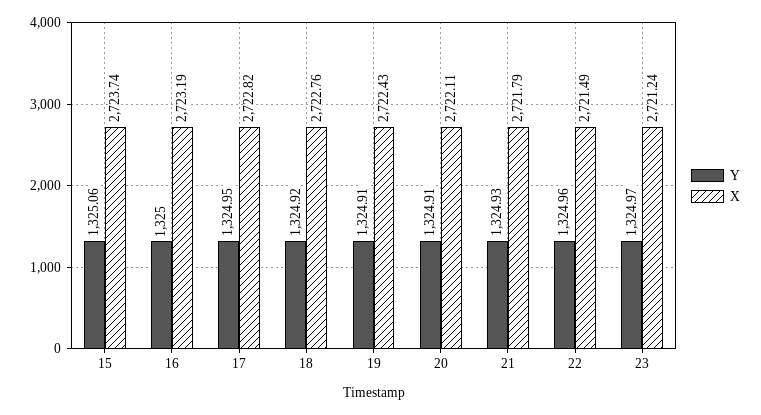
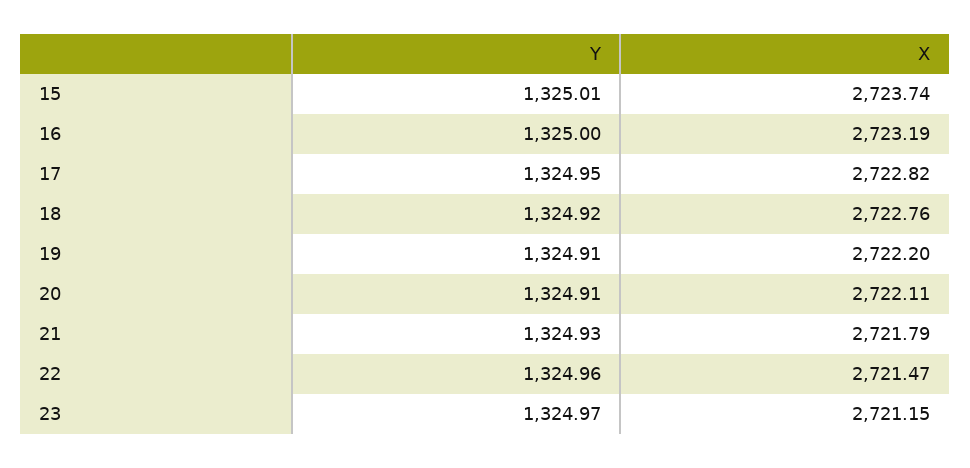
  {
    "Y": {
-     "15": 1325.06,
+     "15": 1325.01,
      "16": 1325,
      "17": 1324.95,
      "18": 1324.92,
      "19": 1324.91,
      "20": 1324.91,
      "21": 1324.93,
      "22": 1324.96,
      "23": 1324.97
    },
    "X": {
      "15": 2723.74,
      "16": 2723.19,
      "17": 2722.82,
      "18": 2722.76,
-     "19": 2722.43,
+     "19": 2722.2,
      "20": 2722.11,
      "21": 2721.79,
-     "22": 2721.49,
+     "22": 2721.47,
-     "23": 2721.24
+     "23": 2721.15
    }
  }

